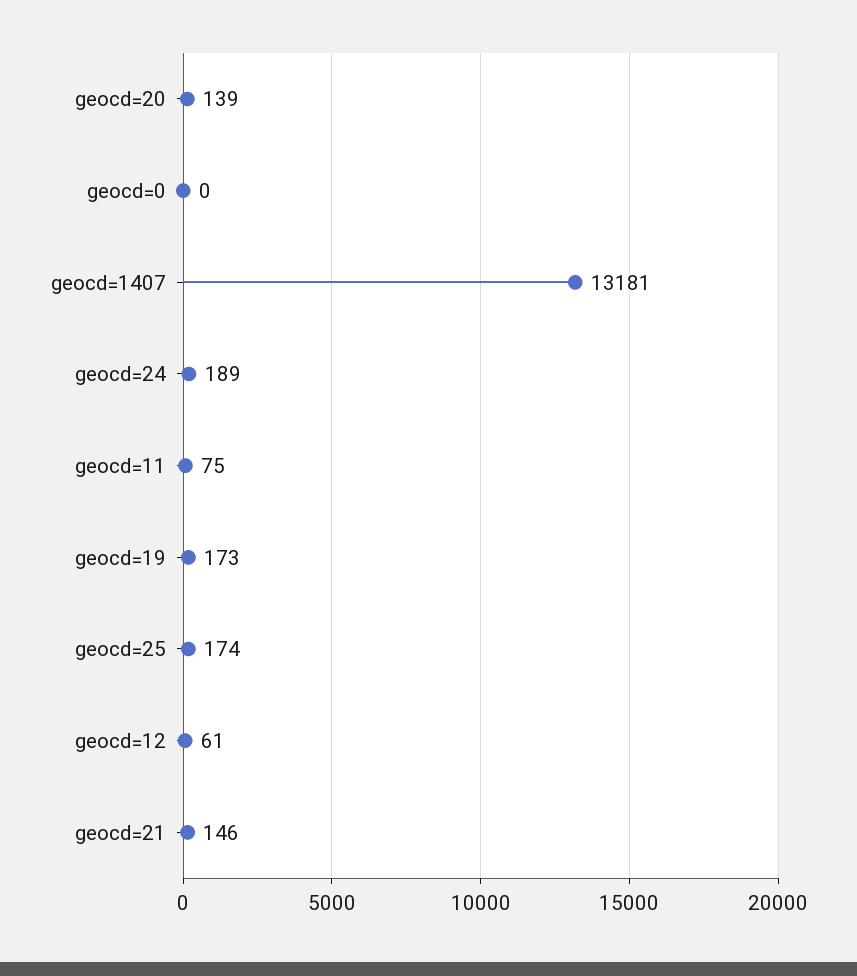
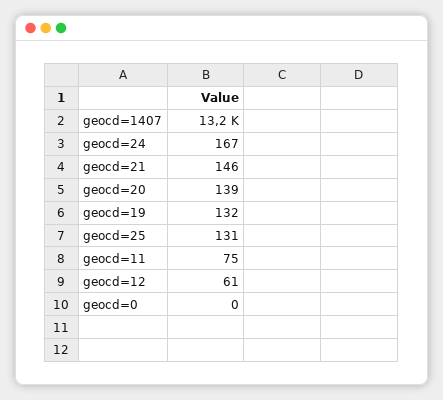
  {
    "geocd=20": 139,
    "geocd=0": 0,
    "geocd=1407": 13181,
-   "geocd=24": 189,
+   "geocd=24": 167,
    "geocd=11": 75,
-   "geocd=19": 173,
+   "geocd=19": 132,
-   "geocd=25": 174,
+   "geocd=25": 131,
    "geocd=12": 61,
    "geocd=21": 146
  }

